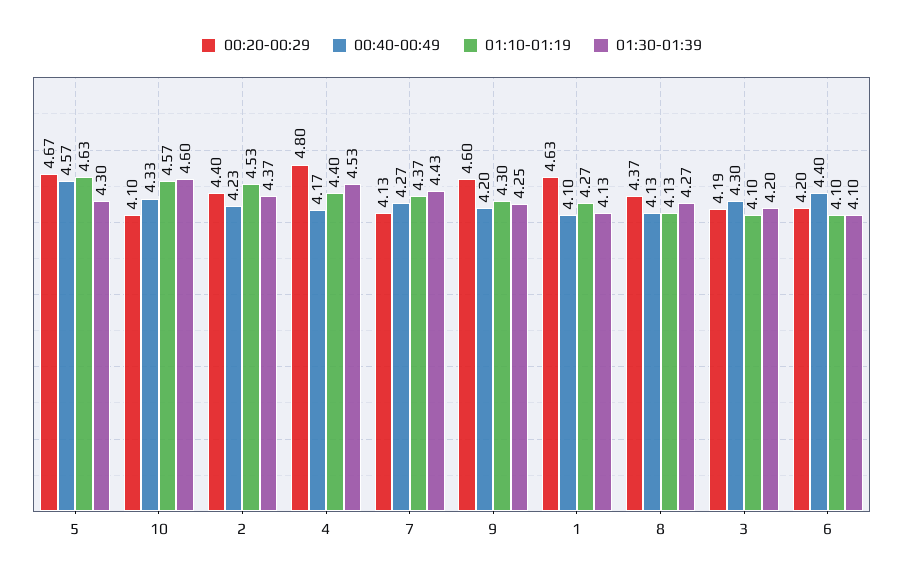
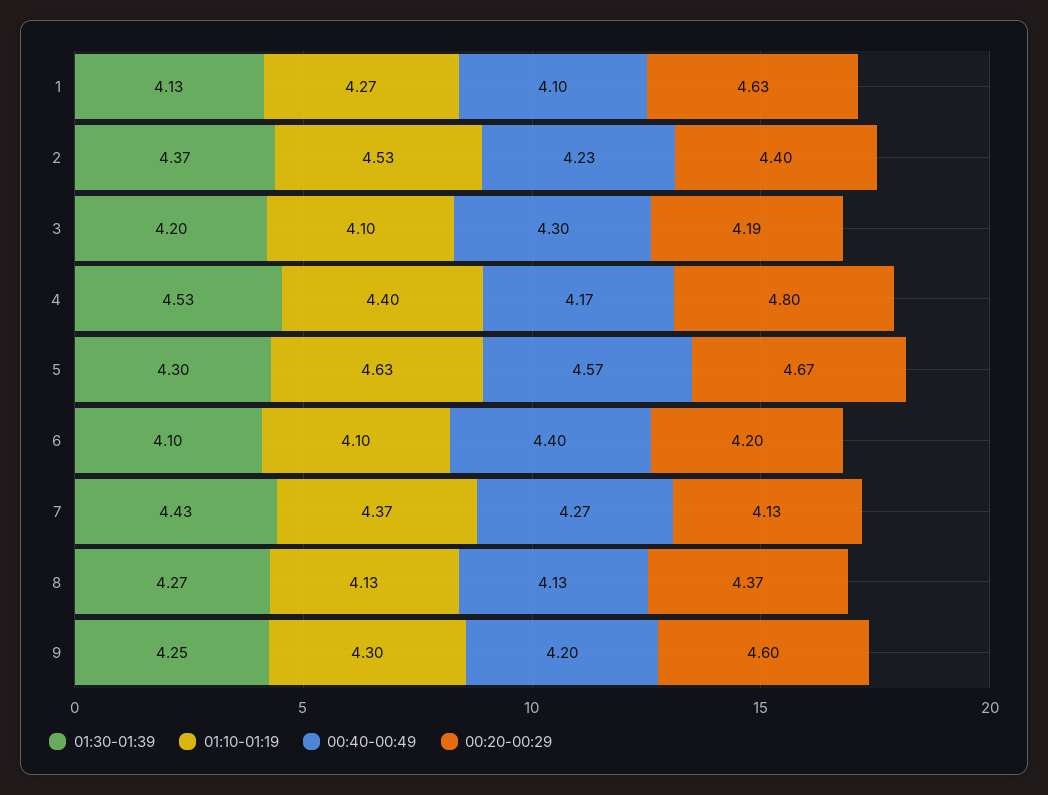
  {
    "00:20-00:29": {
      "5": 4.67,
-     "10": 4.1,
      "2": 4.4,
      "4": 4.8,
      "7": 4.13,
      "9": 4.6,
      "1": 4.63,
      "8": 4.37,
      "3": 4.19,
      "6": 4.2
    },
    "00:40-00:49": {
      "5": 4.57,
-     "10": 4.33,
      "2": 4.23,
      "4": 4.17,
      "7": 4.27,
      "9": 4.2,
      "1": 4.1,
      "8": 4.13,
      "3": 4.3,
      "6": 4.4
    },
    "01:10-01:19": {
      "5": 4.63,
-     "10": 4.57,
      "2": 4.53,
      "4": 4.4,
      "7": 4.37,
      "9": 4.3,
      "1": 4.27,
      "8": 4.13,
      "3": 4.1,
      "6": 4.1
    },
    "01:30-01:39": {
      "5": 4.3,
-     "10": 4.6,
      "2": 4.37,
      "4": 4.53,
      "7": 4.43,
      "9": 4.25,
      "1": 4.13,
      "8": 4.27,
      "3": 4.2,
      "6": 4.1
    }
  }

